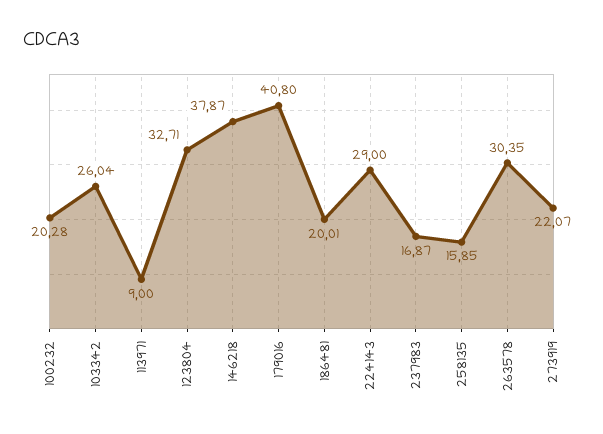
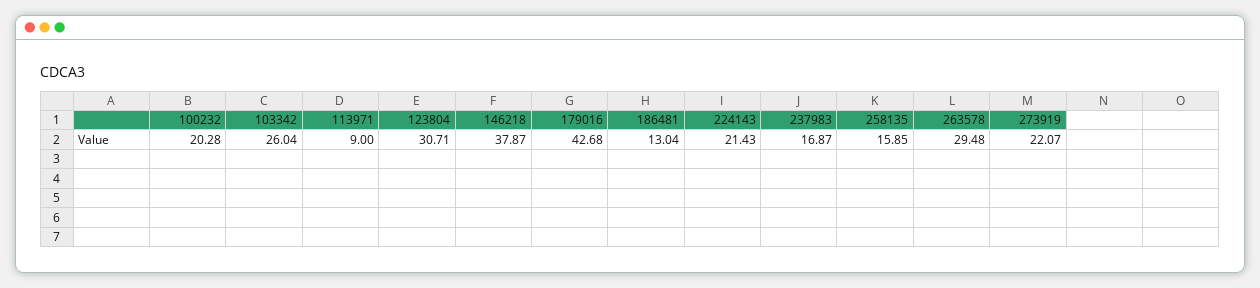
  {
    "100232": 20.28,
    "103342": 26.04,
    "113971": 9,
-   "123804": 32.71,
+   "123804": 30.71,
    "146218": 37.87,
-   "179016": 40.8,
+   "179016": 42.68,
-   "186481": 20.01,
+   "186481": 13.04,
-   "224143": 29,
+   "224143": 21.43,
    "237983": 16.87,
    "258135": 15.85,
-   "263578": 30.35,
+   "263578": 29.48,
    "273919": 22.07
  }

